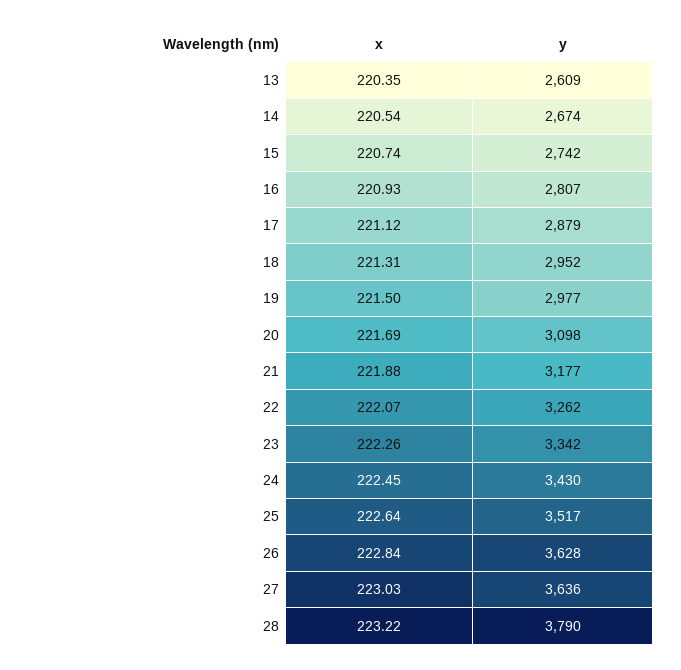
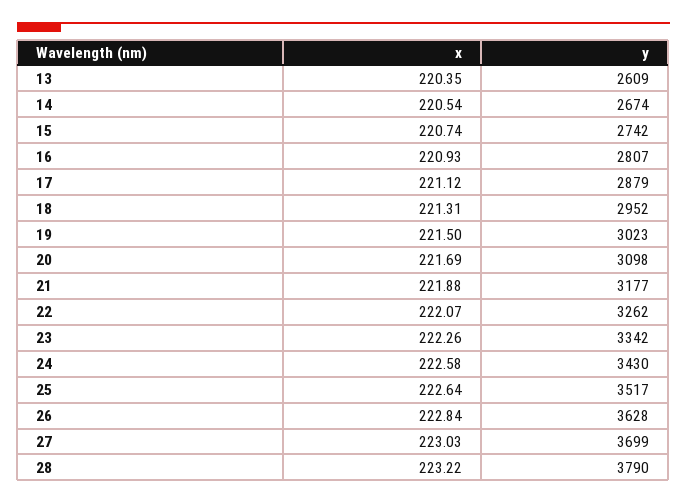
  {
    "x": {
      "13": 220.35,
      "14": 220.54,
      "15": 220.74,
      "16": 220.93,
      "17": 221.12,
      "18": 221.31,
      "19": 221.5,
      "20": 221.69,
      "21": 221.88,
      "22": 222.07,
      "23": 222.26,
-     "24": 222.45,
+     "24": 222.58,
      "25": 222.64,
      "26": 222.84,
      "27": 223.03,
      "28": 223.22
    },
    "y": {
      "13": 2609,
      "14": 2674,
      "15": 2742,
      "16": 2807,
      "17": 2879,
      "18": 2952,
-     "19": 2977,
+     "19": 3023,
      "20": 3098,
      "21": 3177,
      "22": 3262,
      "23": 3342,
      "24": 3430,
      "25": 3517,
      "26": 3628,
-     "27": 3636,
+     "27": 3699,
      "28": 3790
    }
  }

